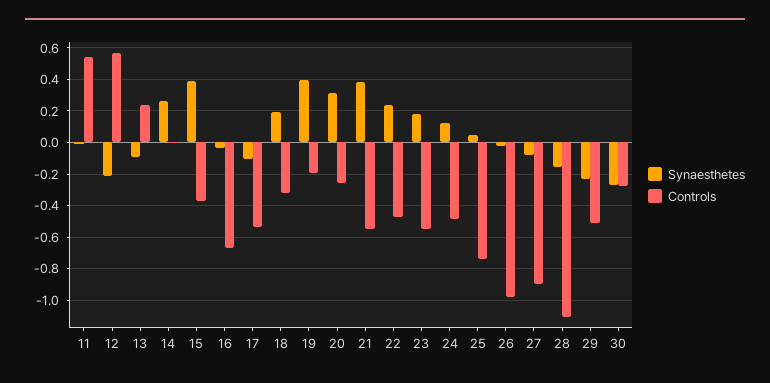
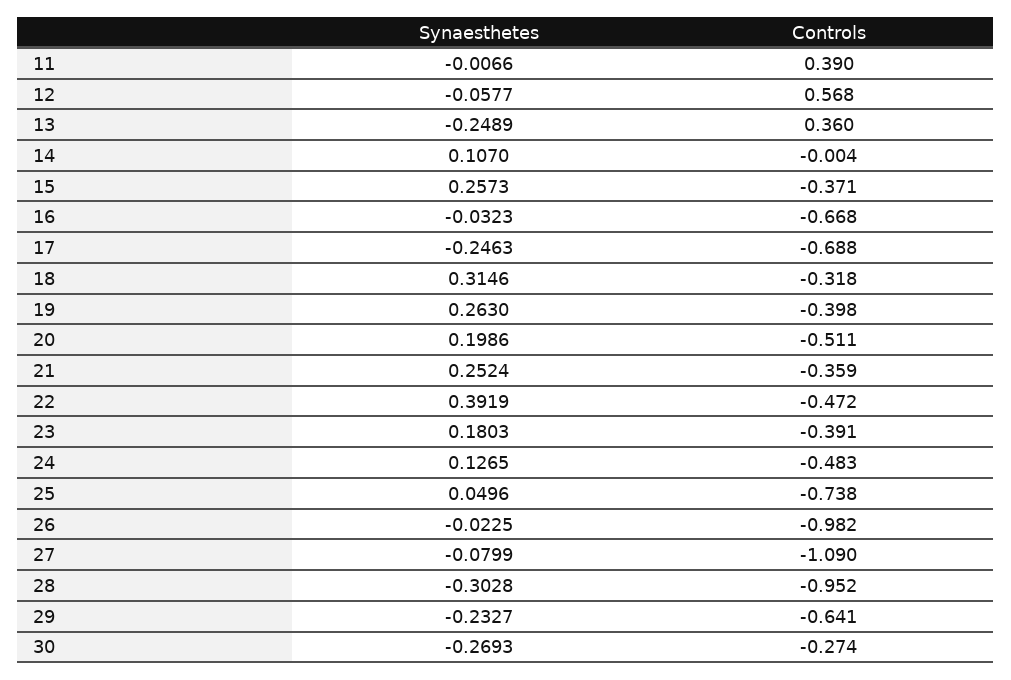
  {
    "Synaesthetes": {
      "11": -0.0066,
-     "12": -0.2,
+     "12": -0.0577,
-     "13": -0.1,
+     "13": -0.2489,
-     "14": 0.25,
+     "14": 0.107,
-     "15": 0.4,
+     "15": 0.2573,
      "16": -0.0323,
-     "17": -0.1,
+     "17": -0.2463,
-     "18": 0.2,
+     "18": 0.3146,
-     "19": 0.4,
+     "19": 0.263,
-     "20": 0.3,
+     "20": 0.1986,
-     "21": 0.4,
+     "21": 0.2524,
-     "22": 0.25,
+     "22": 0.3919,
      "23": 0.1803,
      "24": 0.1265,
      "25": 0.0496,
      "26": -0.0225,
      "27": -0.0799,
-     "28": -0.15,
+     "28": -0.3028,
      "29": -0.2327,
      "30": -0.2693
    },
    "Controls": {
-     "11": 0.55,
+     "11": 0.39,
      "12": 0.568,
-     "13": 0.25,
+     "13": 0.36,
      "14": -0.004,
      "15": -0.371,
      "16": -0.668,
-     "17": -0.55,
+     "17": -0.688,
      "18": -0.318,
-     "19": -0.2,
+     "19": -0.398,
-     "20": -0.25,
+     "20": -0.511,
-     "21": -0.55,
+     "21": -0.359,
      "22": -0.472,
-     "23": -0.55,
+     "23": -0.391,
      "24": -0.483,
      "25": -0.738,
      "26": -0.982,
-     "27": -0.9,
+     "27": -1.09,
-     "28": -1.1,
+     "28": -0.952,
-     "29": -0.5,
+     "29": -0.641,
      "30": -0.274
    }
  }

